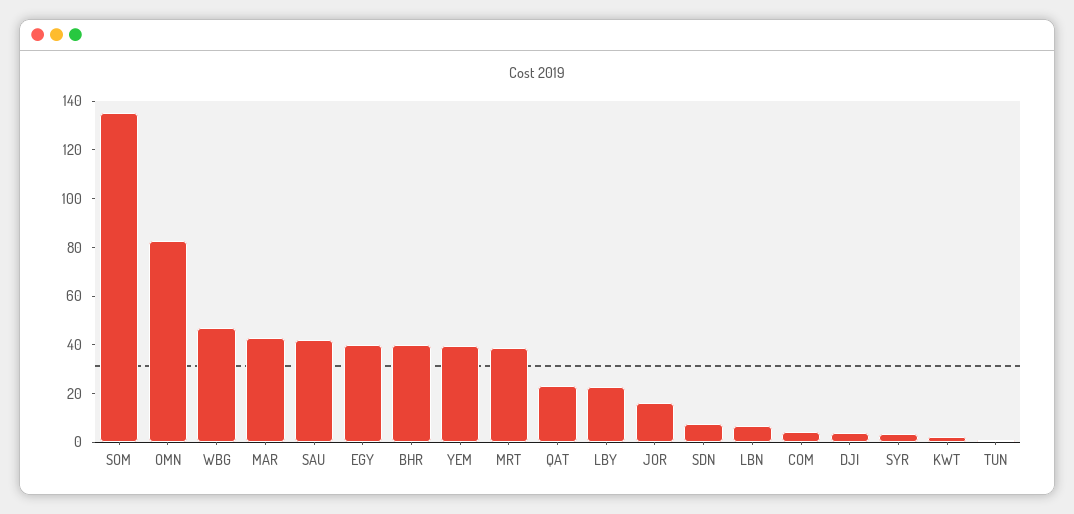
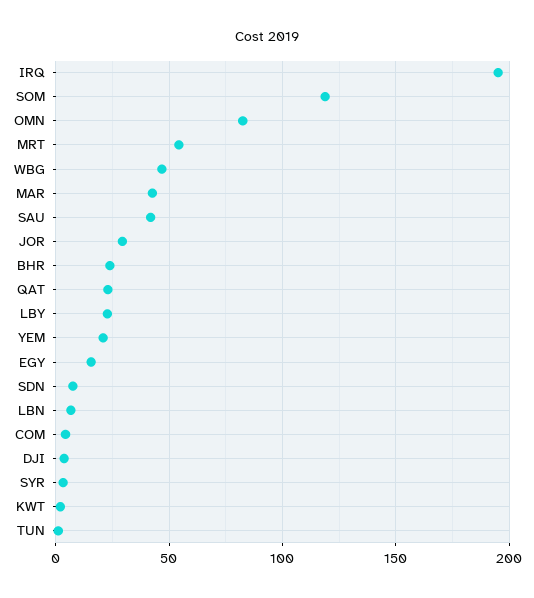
  {
-   "SOM": 135,
+   "SOM": 120,
    "OMN": 85,
    "WBG": 45,
    "MAR": 45,
    "SAU": 40,
-   "EGY": 40,
+   "EGY": 15,
-   "BHR": 40,
+   "BHR": 25,
-   "YEM": 40,
+   "YEM": 20,
-   "MRT": 40,
+   "MRT": 55,
    "QAT": 25,
    "LBY": 25,
-   "JOR": 15,
+   "JOR": 30,
    "SDN": 10,
    "LBN": 5,
    "COM": 5,
    "DJI": 5,
    "SYR": 5,
    "KWT": 0,
-   "TUN": 0
+   "TUN": 0,
+   "IRQ": 195
  }

